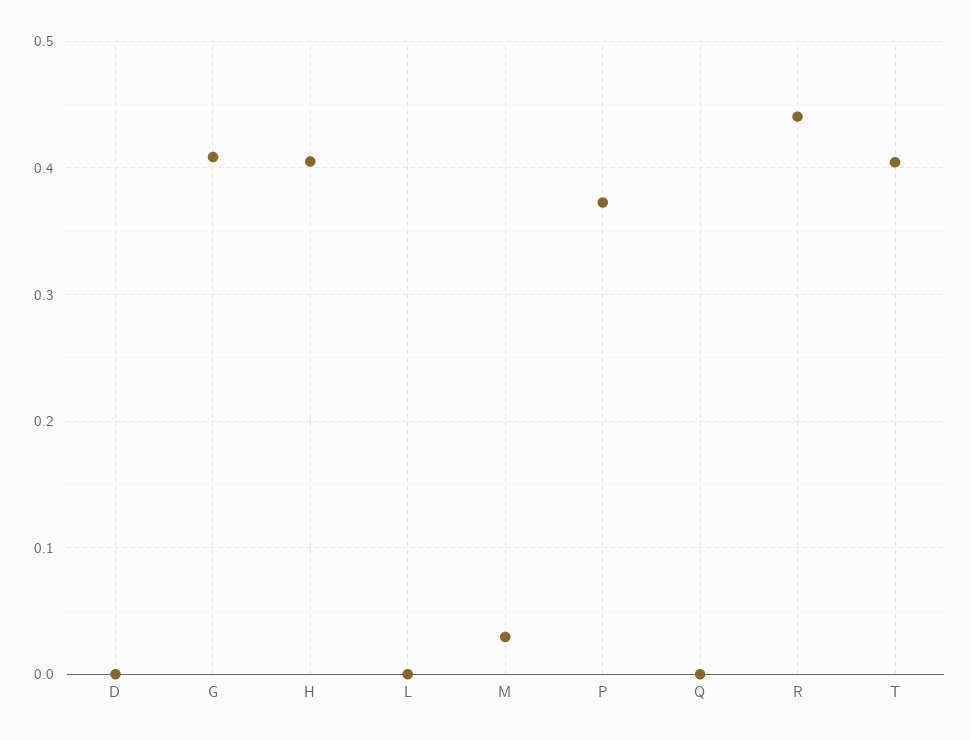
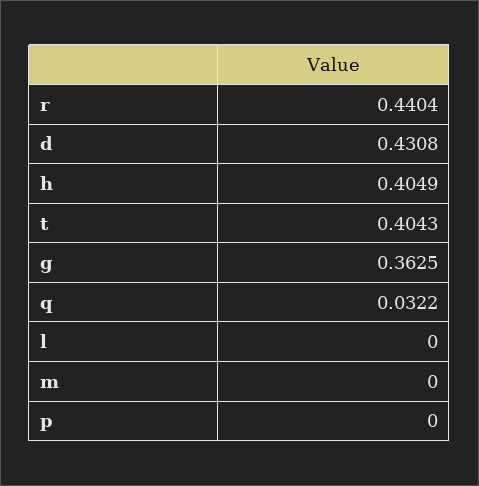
  {
-   "D": 0,
+   "D": 0.4308,
-   "G": 0.41,
+   "G": 0.3625,
    "H": 0.4049,
    "L": 0,
-   "M": 0.03,
+   "M": 0,
-   "P": 0.37,
+   "P": 0,
-   "Q": 0,
+   "Q": 0.0322,
    "R": 0.4404,
    "T": 0.4043
  }

